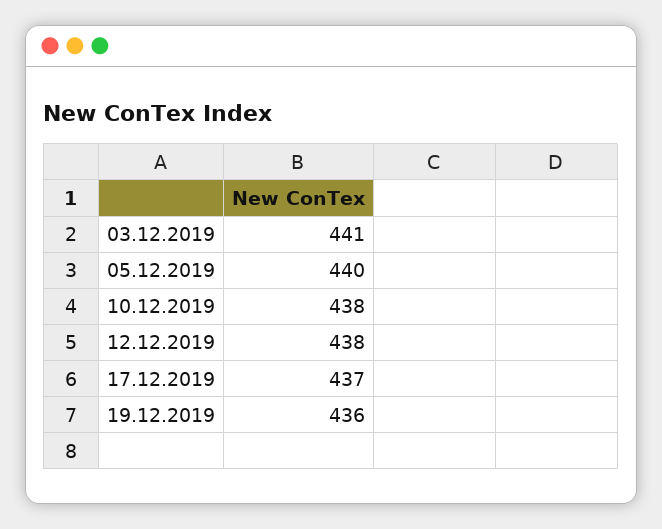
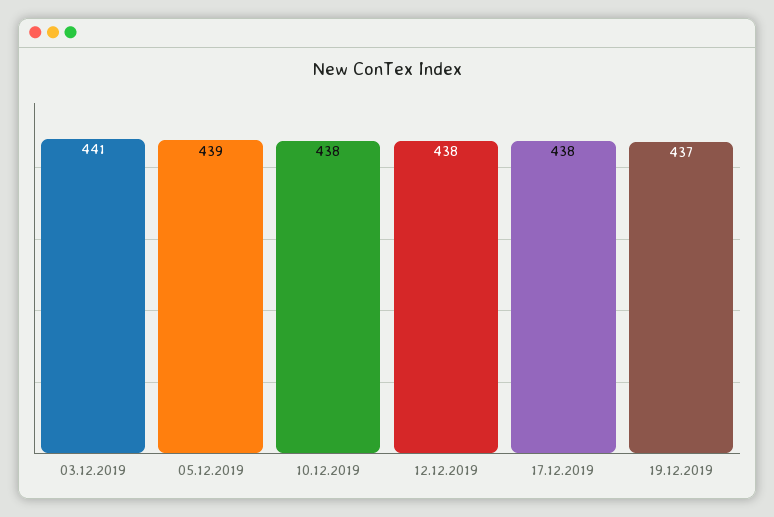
  {
    "03.12.2019": 441,
-   "05.12.2019": 440,
+   "05.12.2019": 439,
    "10.12.2019": 438,
    "12.12.2019": 438,
-   "17.12.2019": 437,
+   "17.12.2019": 438,
-   "19.12.2019": 436
+   "19.12.2019": 437
  }

